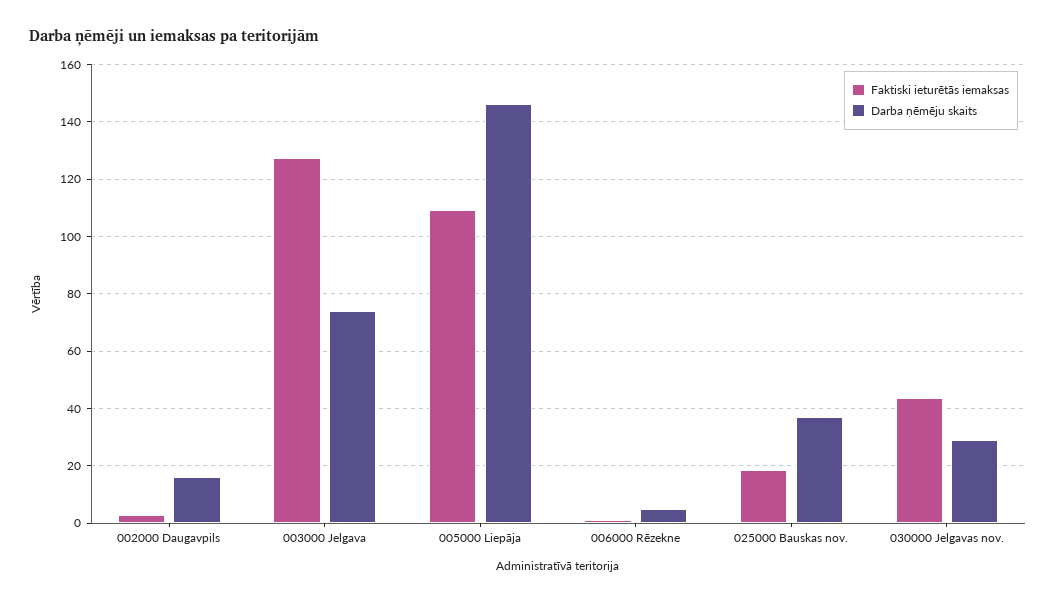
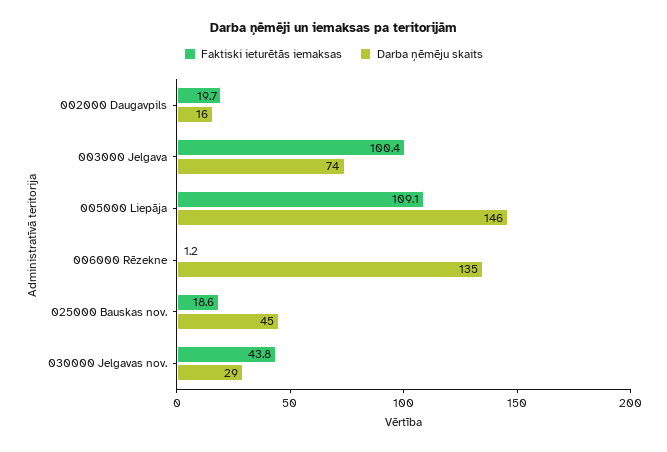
  {
    "Faktiski ieturētās iemaksas": {
-     "002000 Daugavpils": 2.5,
+     "002000 Daugavpils": 19.7,
-     "003000 Jelgava": 127.5,
+     "003000 Jelgava": 100.4,
      "005000 Liepāja": 109.1,
      "006000 Rēzekne": 1.2,
      "025000 Bauskas nov.": 18.6,
      "030000 Jelgavas nov.": 43.8
    },
    "Darba ņēmēju skaits": {
      "002000 Daugavpils": 16,
      "003000 Jelgava": 74,
      "005000 Liepāja": 146,
-     "006000 Rēzekne": 5,
+     "006000 Rēzekne": 135,
-     "025000 Bauskas nov.": 37.5,
+     "025000 Bauskas nov.": 45,
      "030000 Jelgavas nov.": 29
    }
  }

